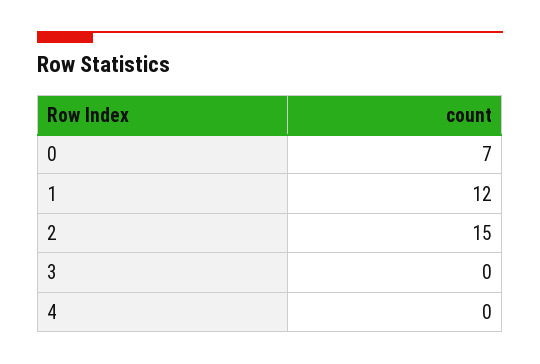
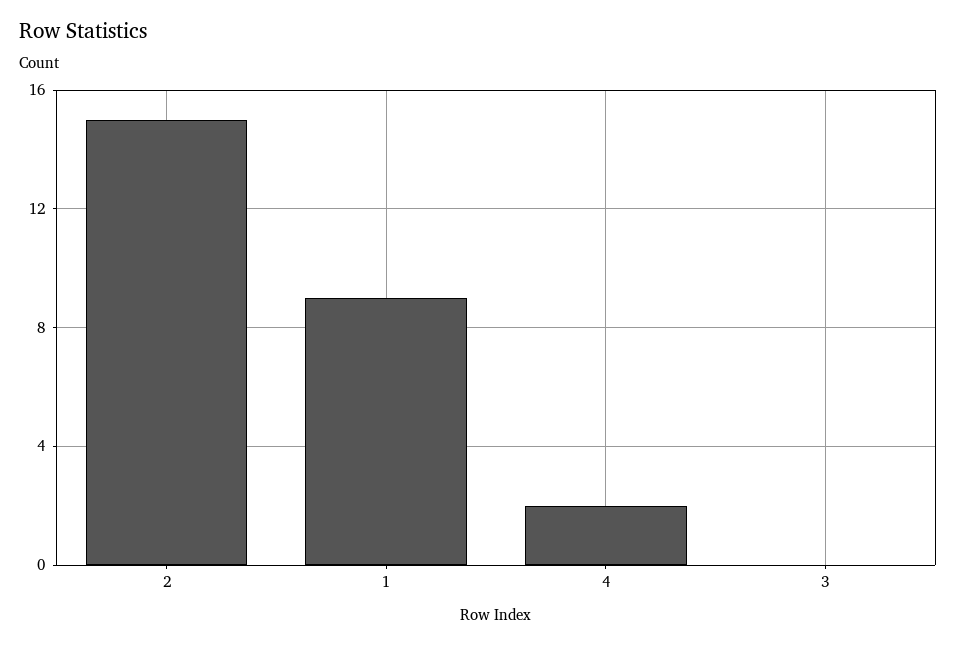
  {
-   "0": 7,
-   "1": 12,
+   "1": 9,
    "2": 15,
    "3": 0,
-   "4": 0
+   "4": 2
  }

